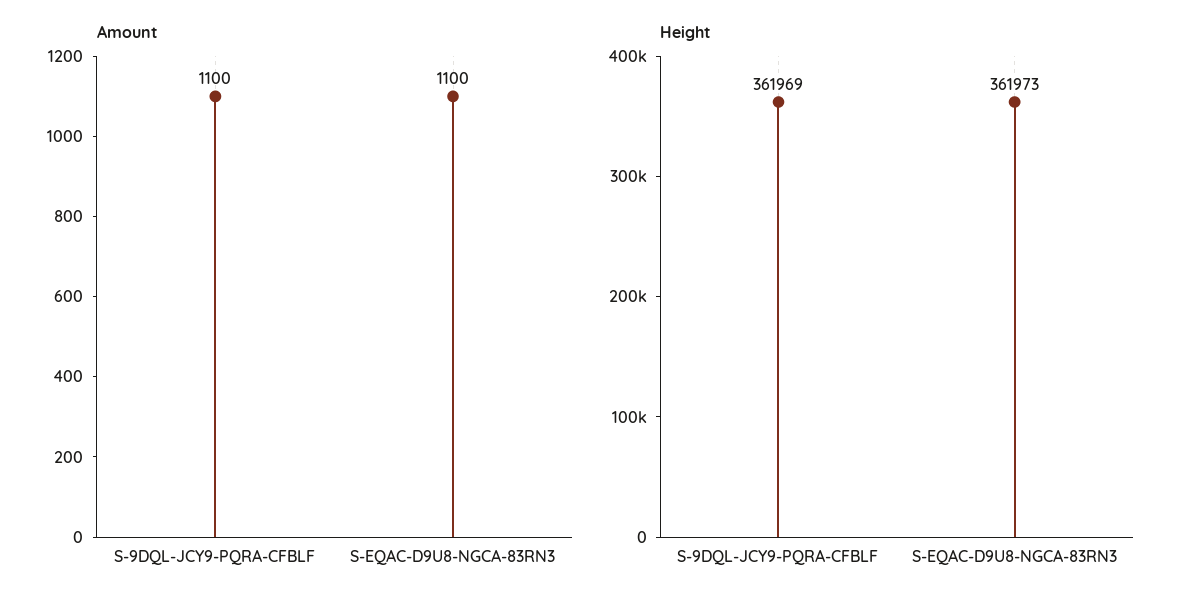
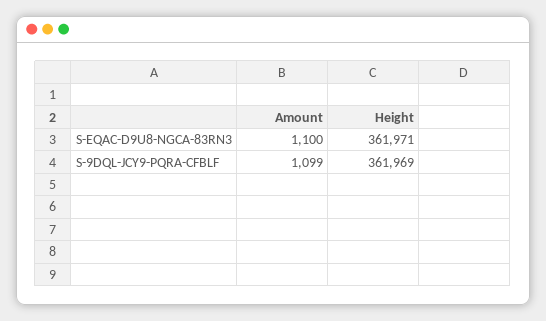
  {
    "Amount": {
-     "S-9DQL-JCY9-PQRA-CFBLF": 1100,
+     "S-9DQL-JCY9-PQRA-CFBLF": 1099,
      "S-EQAC-D9U8-NGCA-83RN3": 1100
    },
    "Height": {
      "S-9DQL-JCY9-PQRA-CFBLF": 361969,
-     "S-EQAC-D9U8-NGCA-83RN3": 361973
+     "S-EQAC-D9U8-NGCA-83RN3": 361971
    }
  }

